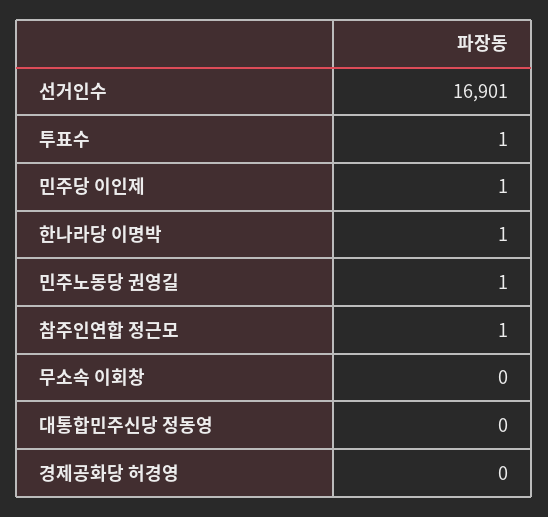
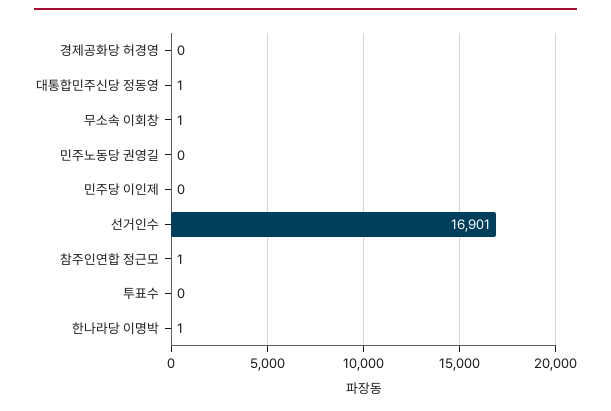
  {
    "선거인수": 16901,
-   "투표수": 1,
+   "투표수": 0,
-   "민주당 이인제": 1,
+   "민주당 이인제": 0,
    "한나라당 이명박": 1,
-   "민주노동당 권영길": 1,
+   "민주노동당 권영길": 0,
    "참주인연합 정근모": 1,
-   "무소속 이회창": 0,
+   "무소속 이회창": 1,
-   "대통합민주신당 정동영": 0,
+   "대통합민주신당 정동영": 1,
    "경제공화당 허경영": 0
  }

